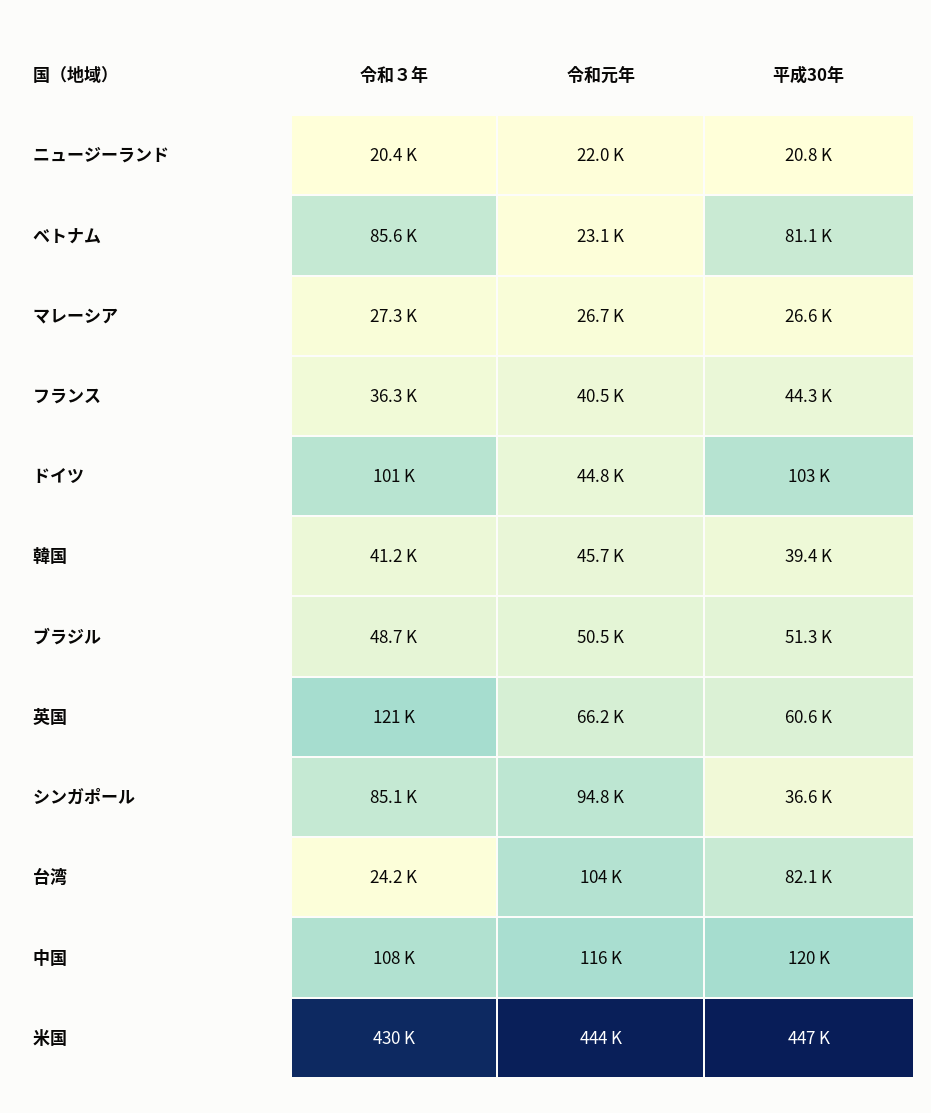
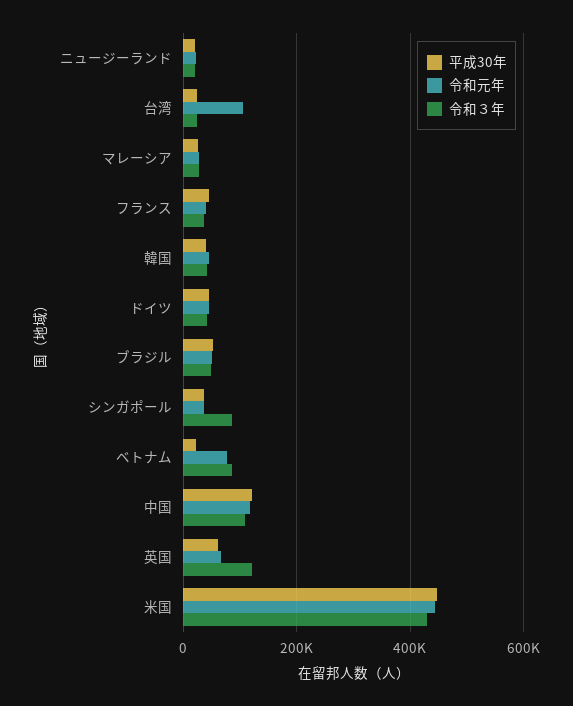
  {
    "令和３年": {
      "ニュージーランド": 20400,
      "ベトナム": 85600,
      "マレーシア": 27300,
      "フランス": 36300,
-     "ドイツ": 101000,
+     "ドイツ": 40000,
      "韓国": 41200,
      "ブラジル": 48700,
      "英国": 121000,
      "シンガポール": 85100,
      "台湾": 24200,
      "中国": 108000,
      "米国": 430000
    },
    "令和元年": {
      "ニュージーランド": 22000,
-     "ベトナム": 23100,
+     "ベトナム": 80000,
      "マレーシア": 26700,
      "フランス": 40500,
      "ドイツ": 44800,
      "韓国": 45700,
      "ブラジル": 50500,
      "英国": 66200,
-     "シンガポール": 94800,
+     "シンガポール": 40000,
      "台湾": 104000,
      "中国": 116000,
      "米国": 444000
    },
    "平成30年": {
      "ニュージーランド": 20800,
-     "ベトナム": 81100,
+     "ベトナム": 20000,
      "マレーシア": 26600,
      "フランス": 44300,
-     "ドイツ": 103000,
+     "ドイツ": 40000,
      "韓国": 39400,
      "ブラジル": 51300,
      "英国": 60600,
      "シンガポール": 36600,
-     "台湾": 82100,
+     "台湾": 20000,
      "中国": 120000,
      "米国": 447000
    }
  }

